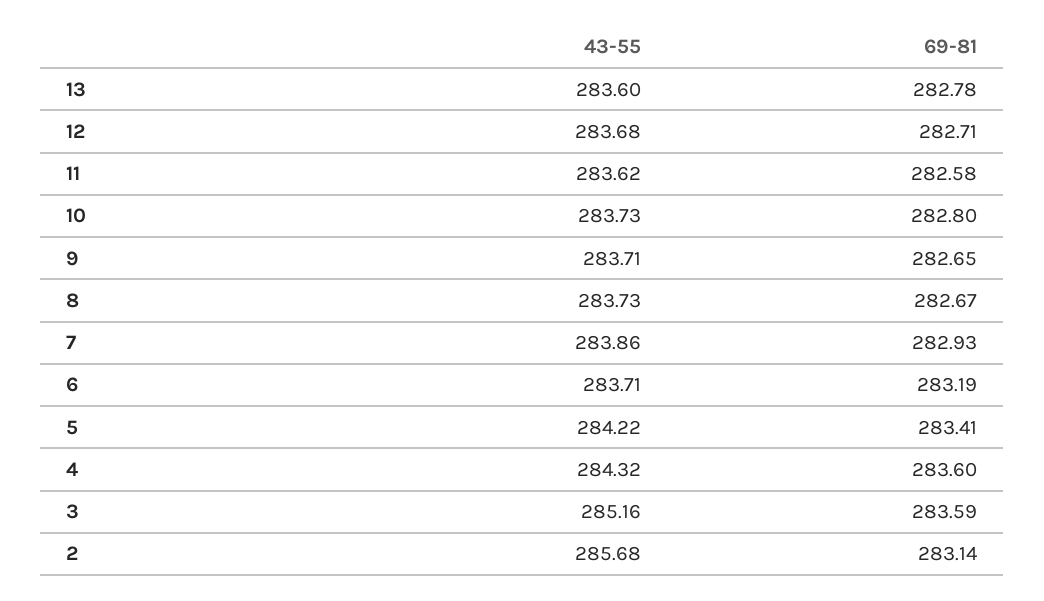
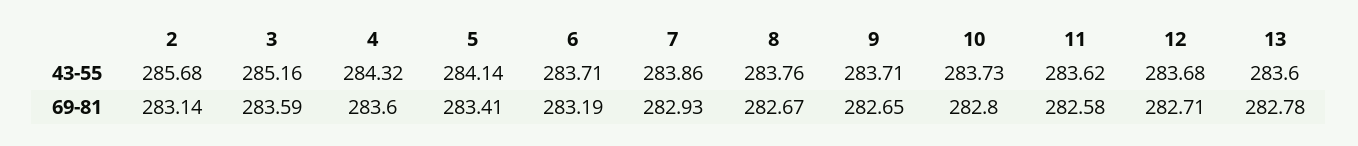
  {
    "43-55": {
      "13": 283.6,
      "12": 283.68,
      "11": 283.62,
      "10": 283.73,
      "9": 283.71,
-     "8": 283.73,
+     "8": 283.76,
      "7": 283.86,
      "6": 283.71,
-     "5": 284.22,
+     "5": 284.14,
      "4": 284.32,
      "3": 285.16,
      "2": 285.68
    },
    "69-81": {
      "13": 282.78,
      "12": 282.71,
      "11": 282.58,
      "10": 282.8,
      "9": 282.65,
      "8": 282.67,
      "7": 282.93,
      "6": 283.19,
      "5": 283.41,
      "4": 283.6,
      "3": 283.59,
      "2": 283.14
    }
  }

